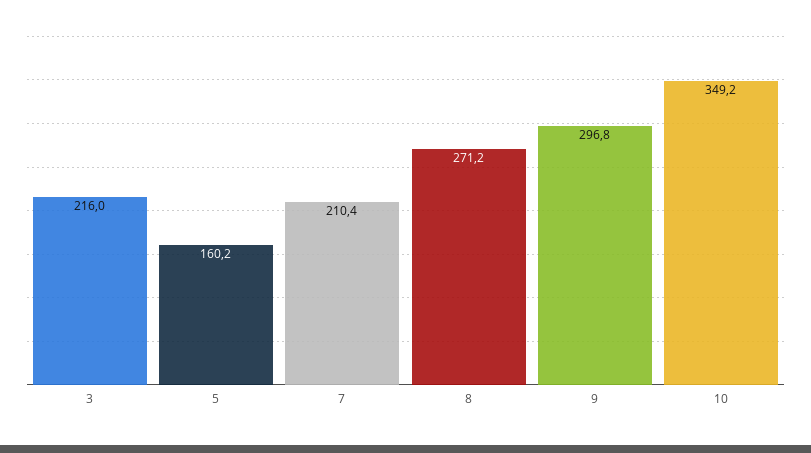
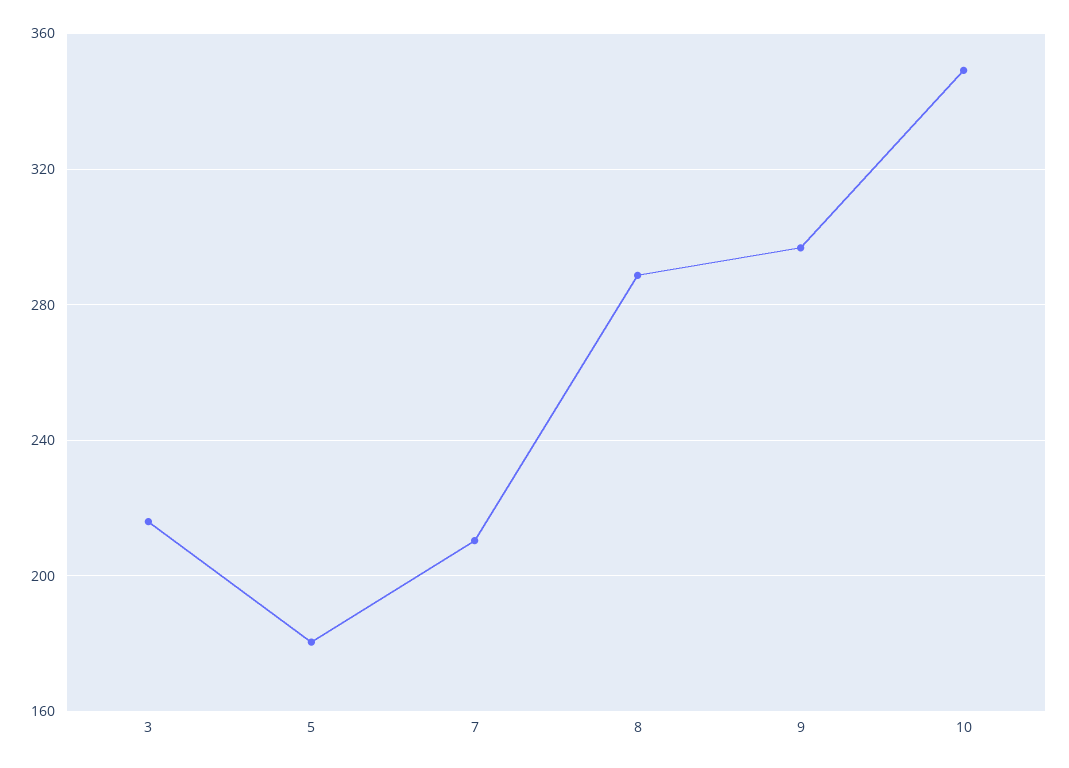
  {
    "3": 216,
-   "5": 160.2,
+   "5": 180,
    "7": 210.4,
-   "8": 271.2,
+   "8": 290,
    "9": 296.8,
    "10": 349.2
  }

